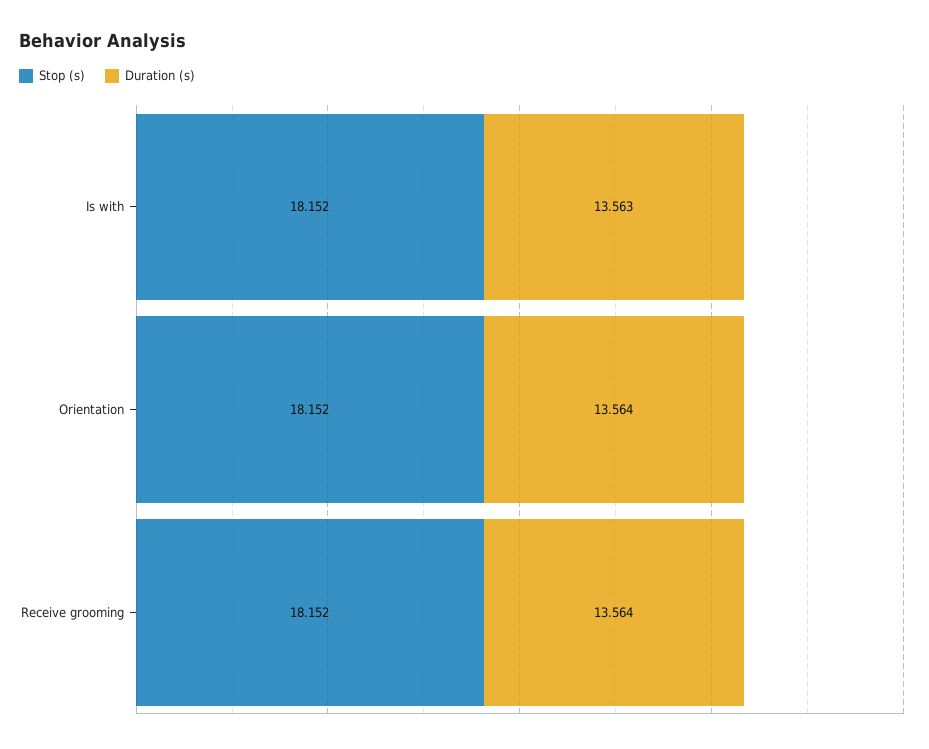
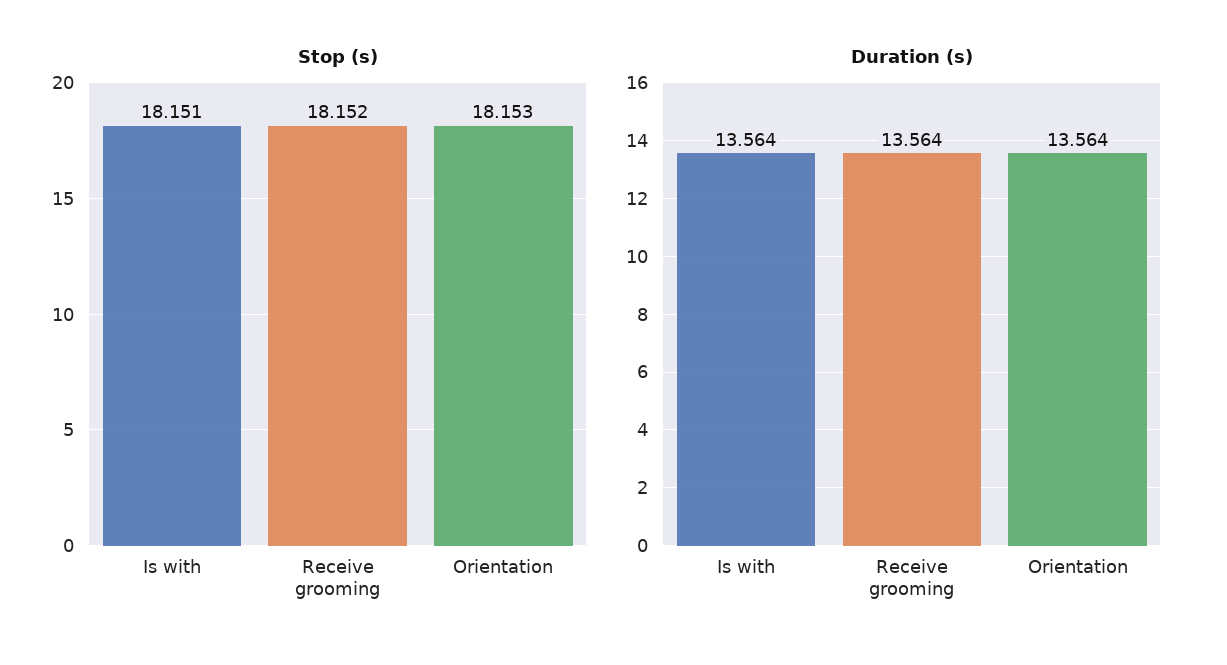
  {
    "Stop (s)": {
-     "Is with": 18.152,
+     "Is with": 18.151,
-     "Orientation": 18.152,
+     "Orientation": 18.153,
      "Receive grooming": 18.152
    },
    "Duration (s)": {
-     "Is with": 13.563,
+     "Is with": 13.564,
      "Orientation": 13.564,
      "Receive grooming": 13.564
    }
  }

